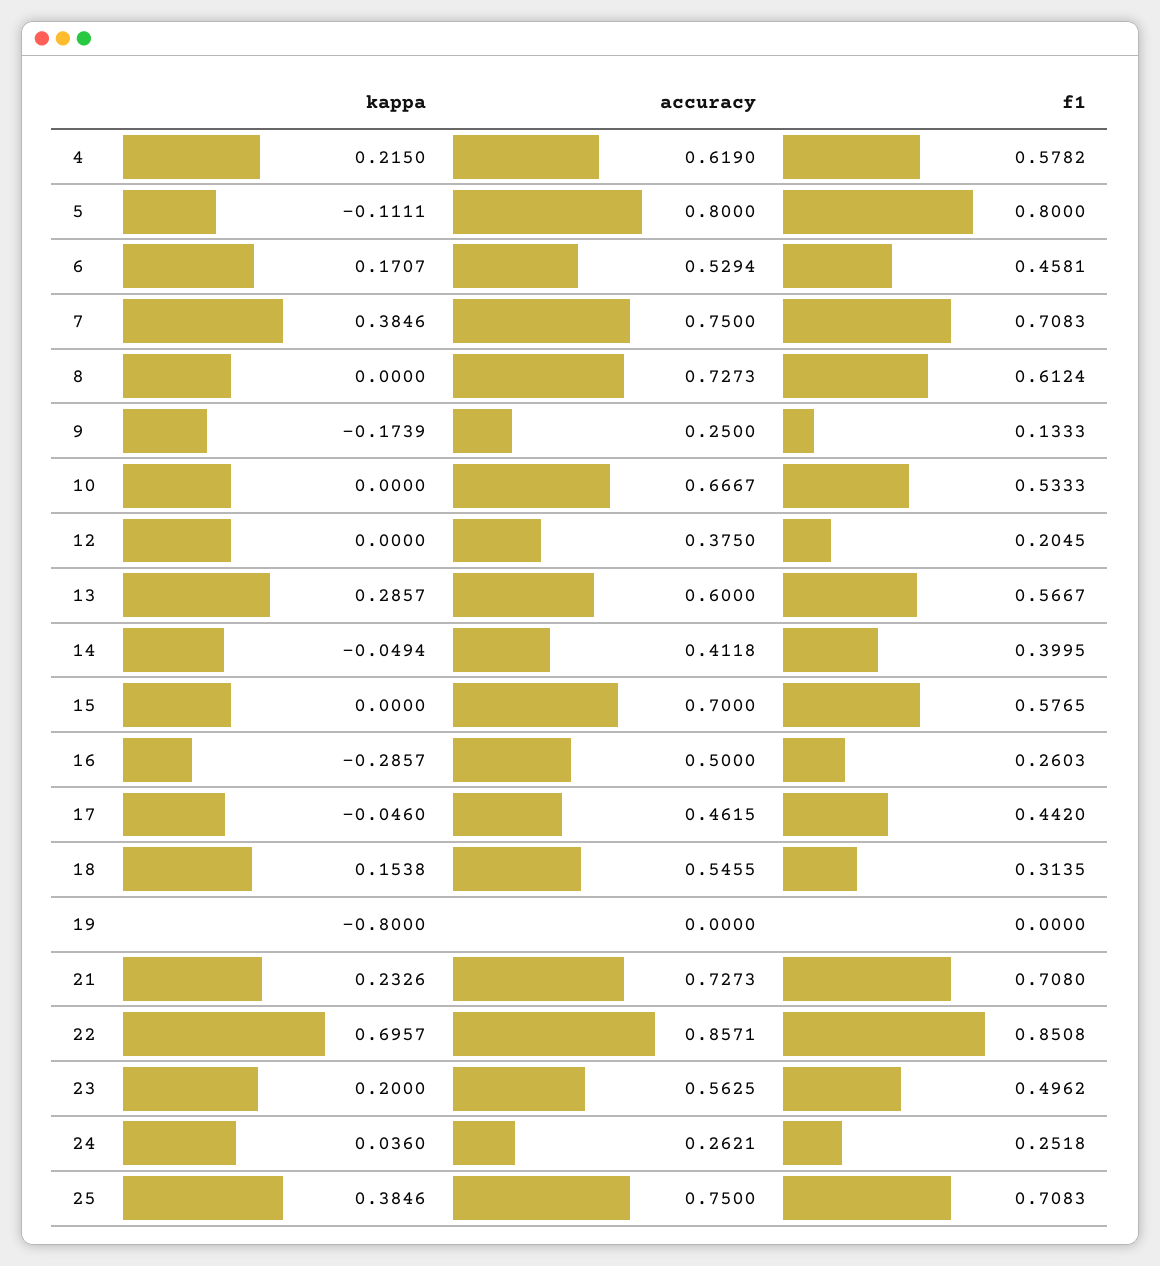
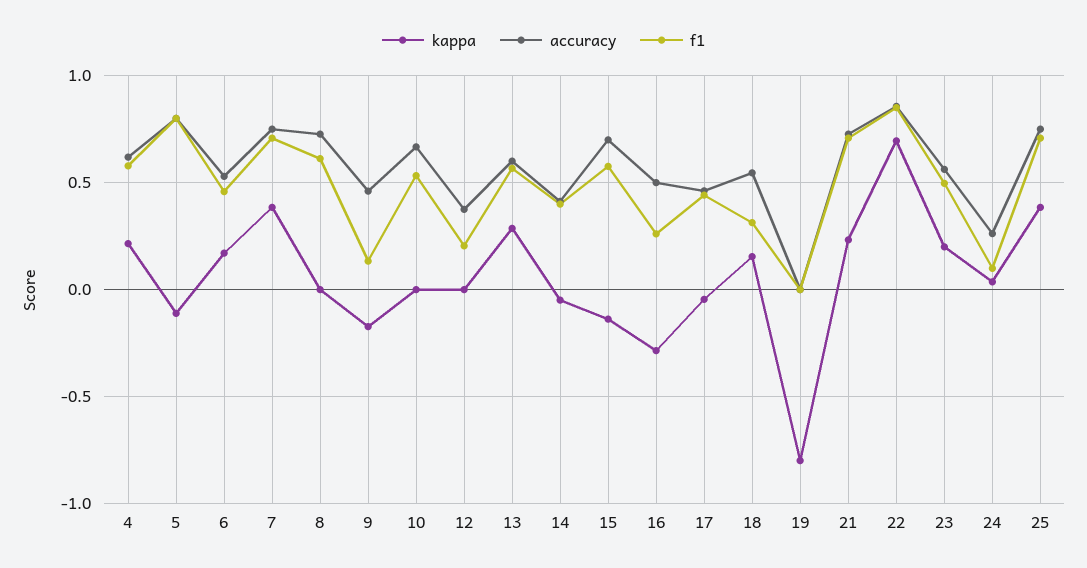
  {
    "kappa": {
      "4": 0.215,
      "5": -0.1111,
      "6": 0.1707,
      "7": 0.3846,
      "8": 0,
      "9": -0.1739,
      "10": 0,
      "12": 0,
      "13": 0.2857,
      "14": -0.0494,
-     "15": 0,
+     "15": -0.15,
      "16": -0.2857,
      "17": -0.046,
      "18": 0.1538,
      "19": -0.8,
      "21": 0.2326,
      "22": 0.6957,
      "23": 0.2,
      "24": 0.036,
      "25": 0.3846
    },
    "accuracy": {
      "4": 0.619,
      "5": 0.8,
      "6": 0.5294,
      "7": 0.75,
      "8": 0.7273,
-     "9": 0.25,
+     "9": 0.45,
      "10": 0.6667,
      "12": 0.375,
      "13": 0.6,
      "14": 0.4118,
      "15": 0.7,
      "16": 0.5,
      "17": 0.4615,
      "18": 0.5455,
      "19": 0,
      "21": 0.7273,
      "22": 0.8571,
      "23": 0.5625,
      "24": 0.2621,
      "25": 0.75
    },
    "f1": {
      "4": 0.5782,
      "5": 0.8,
      "6": 0.4581,
      "7": 0.7083,
      "8": 0.6124,
      "9": 0.1333,
      "10": 0.5333,
      "12": 0.2045,
      "13": 0.5667,
      "14": 0.3995,
      "15": 0.5765,
      "16": 0.2603,
      "17": 0.442,
      "18": 0.3135,
      "19": 0,
      "21": 0.708,
      "22": 0.8508,
      "23": 0.4962,
-     "24": 0.2518,
+     "24": 0.1,
      "25": 0.7083
    }
  }

